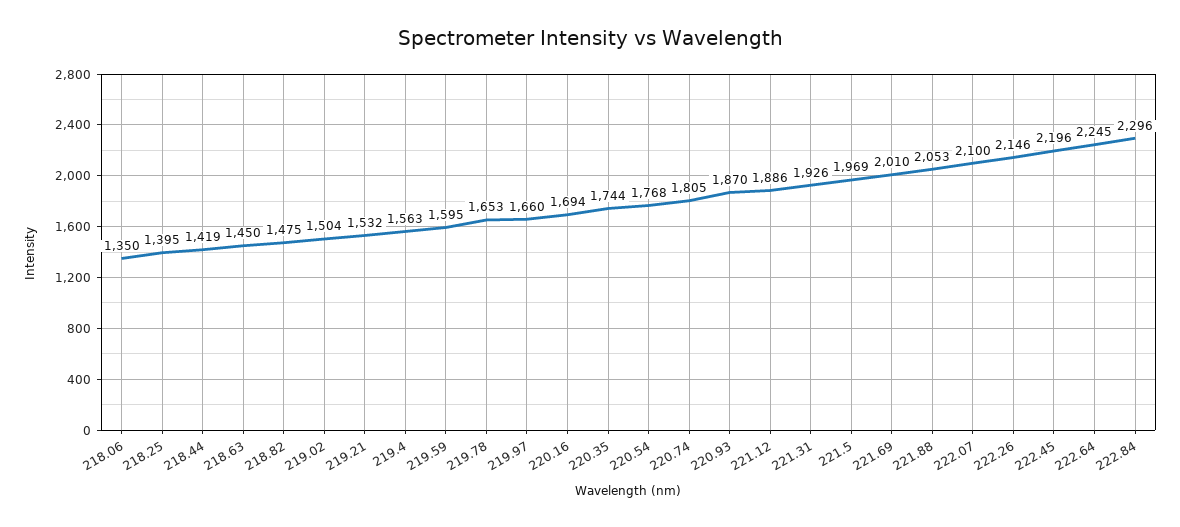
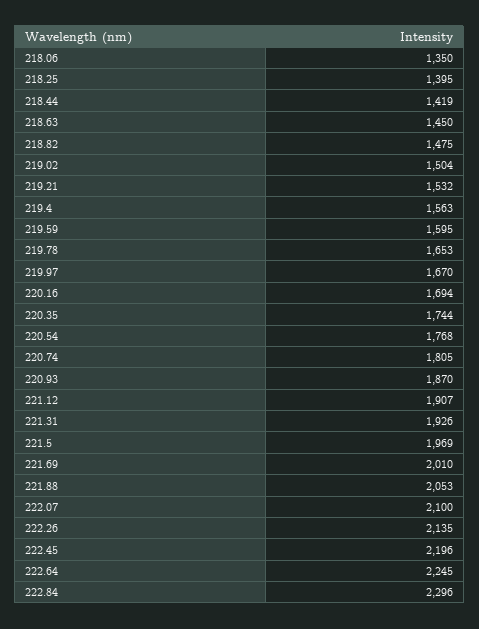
  {
    "218.06": 1350,
    "218.25": 1395,
    "218.44": 1419,
    "218.63": 1450,
    "218.82": 1475,
    "219.02": 1504,
    "219.21": 1532,
    "219.4": 1563,
    "219.59": 1595,
    "219.78": 1653,
-   "219.97": 1660,
+   "219.97": 1670,
    "220.16": 1694,
    "220.35": 1744,
    "220.54": 1768,
    "220.74": 1805,
    "220.93": 1870,
-   "221.12": 1886,
+   "221.12": 1907,
    "221.31": 1926,
    "221.5": 1969,
    "221.69": 2010,
    "221.88": 2053,
    "222.07": 2100,
-   "222.26": 2146,
+   "222.26": 2135,
    "222.45": 2196,
    "222.64": 2245,
    "222.84": 2296
  }

